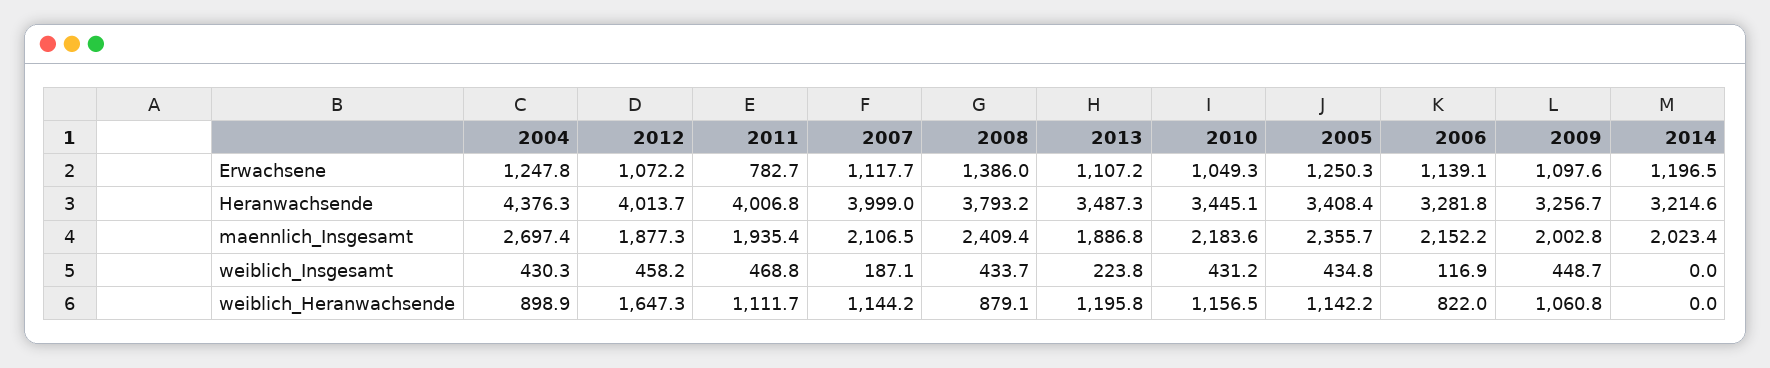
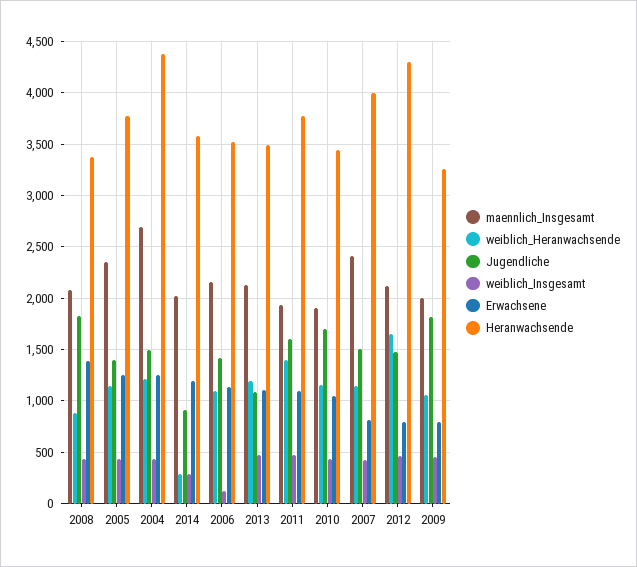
  {
    "Erwachsene": {
      "2004": 1247.8,
-     "2012": 1072.2,
+     "2012": 800,
-     "2011": 782.7,
+     "2011": 1100,
-     "2007": 1117.7,
+     "2007": 800,
      "2008": 1386,
      "2013": 1107.2,
      "2010": 1049.3,
      "2005": 1250.3,
      "2006": 1139.1,
-     "2009": 1097.6,
+     "2009": 800,
      "2014": 1196.5
    },
    "Heranwachsende": {
      "2004": 4376.3,
-     "2012": 4013.7,
+     "2012": 4300,
-     "2011": 4006.8,
+     "2011": 3800,
      "2007": 3999,
-     "2008": 3793.2,
+     "2008": 3400,
      "2013": 3487.3,
      "2010": 3445.1,
-     "2005": 3408.4,
+     "2005": 3800,
-     "2006": 3281.8,
+     "2006": 3500,
      "2009": 3256.7,
-     "2014": 3214.6
+     "2014": 3600
    },
    "maennlich_Insgesamt": {
      "2004": 2697.4,
-     "2012": 1877.3,
+     "2012": 2100,
      "2011": 1935.4,
-     "2007": 2106.5,
+     "2007": 2400,
-     "2008": 2409.4,
+     "2008": 2100,
-     "2013": 1886.8,
+     "2013": 2100,
-     "2010": 2183.6,
+     "2010": 1900,
      "2005": 2355.7,
      "2006": 2152.2,
      "2009": 2002.8,
      "2014": 2023.4
    },
    "weiblich_Insgesamt": {
      "2004": 430.3,
      "2012": 458.2,
      "2011": 468.8,
-     "2007": 187.1,
+     "2007": 400,
      "2008": 433.7,
-     "2013": 223.8,
+     "2013": 500,
      "2010": 431.2,
      "2005": 434.8,
      "2006": 116.9,
      "2009": 448.7,
-     "2014": 0
+     "2014": 300
    },
    "weiblich_Heranwachsende": {
-     "2004": 898.9,
+     "2004": 1200,
      "2012": 1647.3,
-     "2011": 1111.7,
+     "2011": 1400,
      "2007": 1144.2,
      "2008": 879.1,
      "2013": 1195.8,
      "2010": 1156.5,
      "2005": 1142.2,
-     "2006": 822,
+     "2006": 1100,
      "2009": 1060.8,
-     "2014": 0
+     "2014": 300
-   }
+   },
+   "Jugendliche": {
+     "2008": 1800,
+     "2005": 1400,
+     "2004": 1500,
+     "2014": 900,
+     "2006": 1400,
+     "2013": 1100,
+     "2011": 1600,
+     "2010": 1700,
+     "2007": 1500,
+     "2012": 1500,
+     "2009": 1800
+   }
  }

